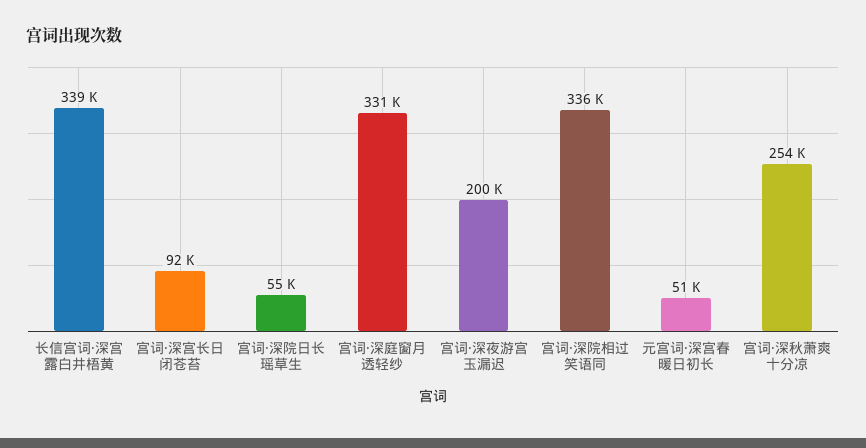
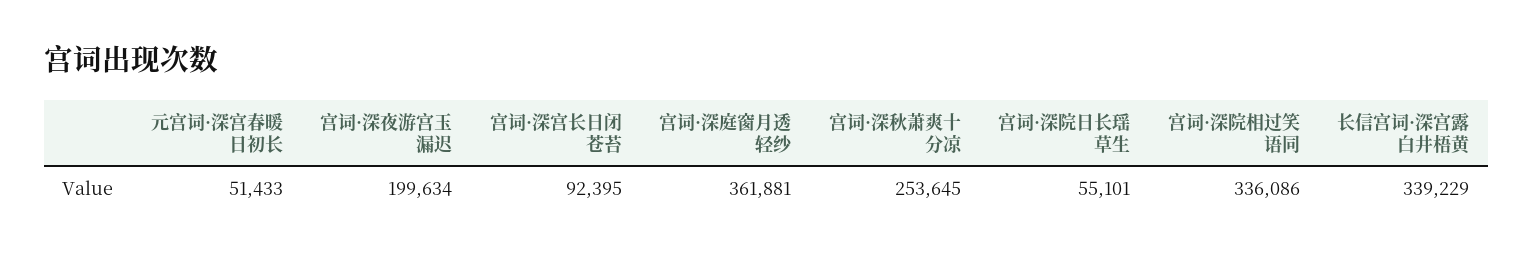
  {
    "长信宫词·深宫露白井梧黄": 339229,
    "宫词·深宫长日闭苍苔": 92395,
    "宫词·深院日长瑶草生": 55101,
-   "宫词·深庭窗月透轻纱": 331000,
+   "宫词·深庭窗月透轻纱": 361881,
    "宫词·深夜游宫玉漏迟": 199634,
    "宫词·深院相过笑语同": 336086,
    "元宫词·深宫春暖日初长": 51433,
    "宫词·深秋萧爽十分凉": 253645
  }

